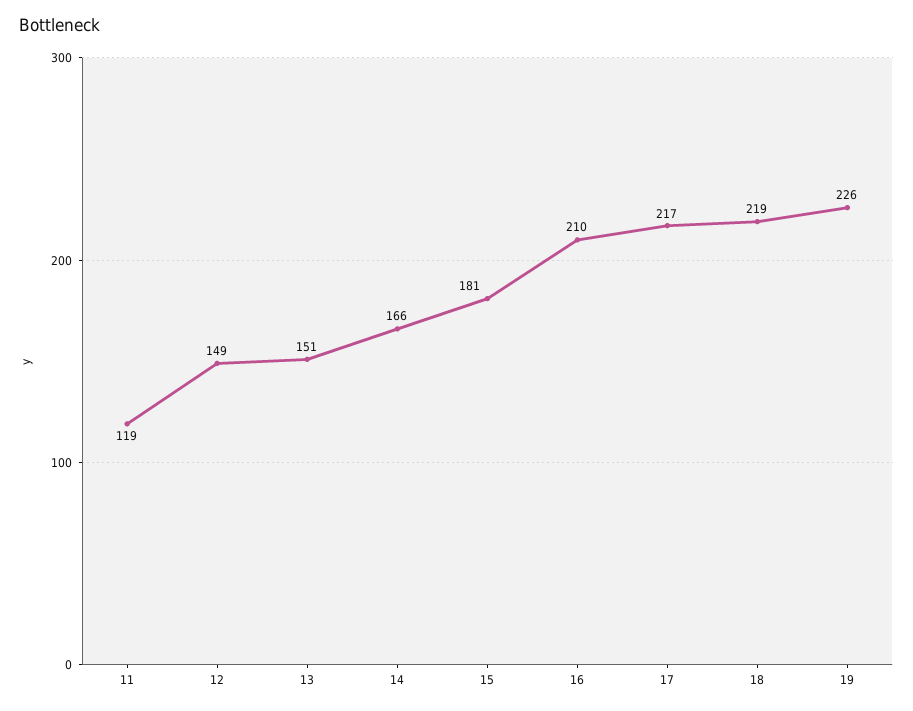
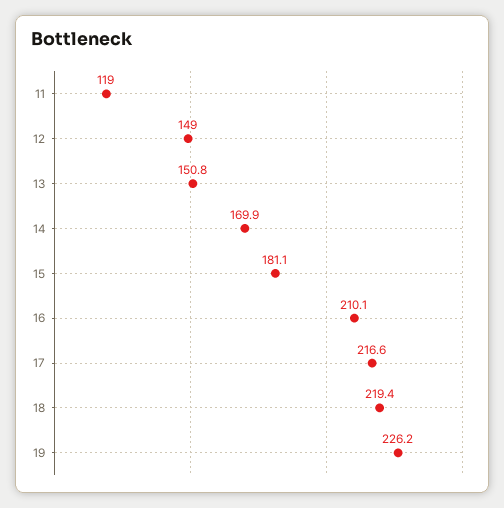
  {
    "11": 119,
    "12": 149,
    "13": 150.8,
-   "14": 166,
+   "14": 169.9,
    "15": 181.1,
    "16": 210.1,
    "17": 216.6,
    "18": 219.4,
    "19": 226.2
  }

